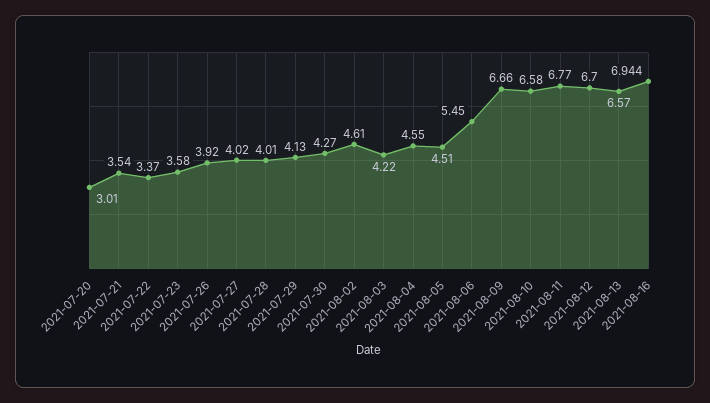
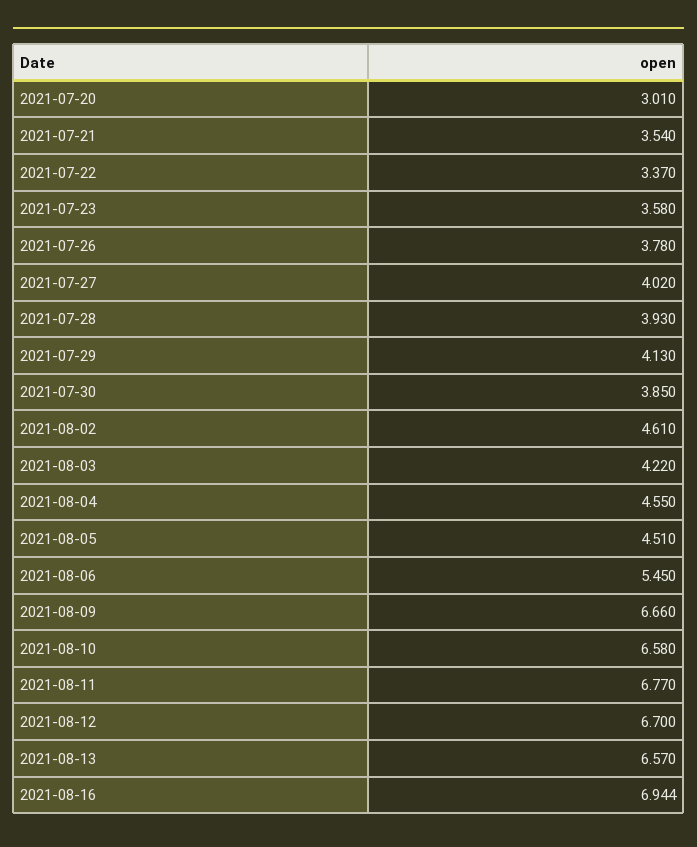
  {
    "2021-07-20": 3.01,
    "2021-07-21": 3.54,
    "2021-07-22": 3.37,
    "2021-07-23": 3.58,
-   "2021-07-26": 3.92,
+   "2021-07-26": 3.78,
    "2021-07-27": 4.02,
-   "2021-07-28": 4.01,
+   "2021-07-28": 3.93,
    "2021-07-29": 4.13,
-   "2021-07-30": 4.27,
+   "2021-07-30": 3.85,
    "2021-08-02": 4.61,
    "2021-08-03": 4.22,
    "2021-08-04": 4.55,
    "2021-08-05": 4.51,
    "2021-08-06": 5.45,
    "2021-08-09": 6.66,
    "2021-08-10": 6.58,
    "2021-08-11": 6.77,
    "2021-08-12": 6.7,
    "2021-08-13": 6.57,
    "2021-08-16": 6.944
  }

